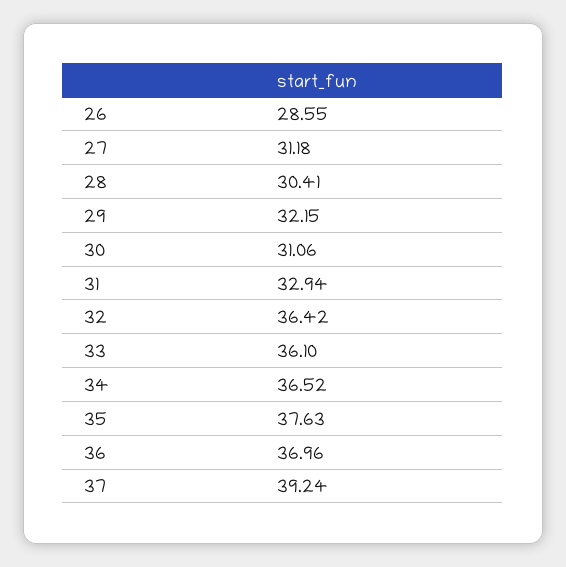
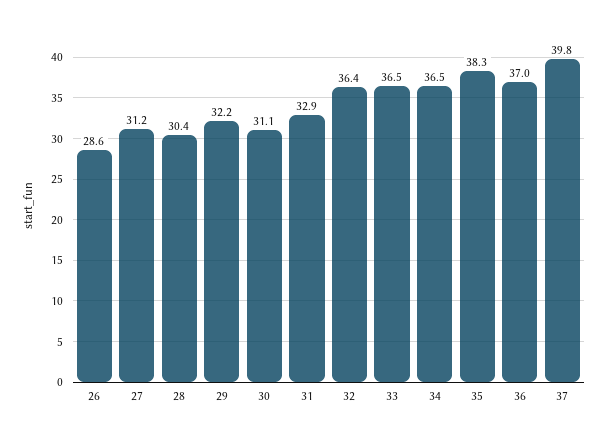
  {
    "26": 28.55,
    "27": 31.18,
    "28": 30.41,
    "29": 32.15,
    "30": 31.06,
    "31": 32.94,
    "32": 36.42,
-   "33": 36.1,
+   "33": 36.5,
    "34": 36.52,
-   "35": 37.63,
+   "35": 38.3,
    "36": 36.96,
-   "37": 39.24
+   "37": 39.8
  }

